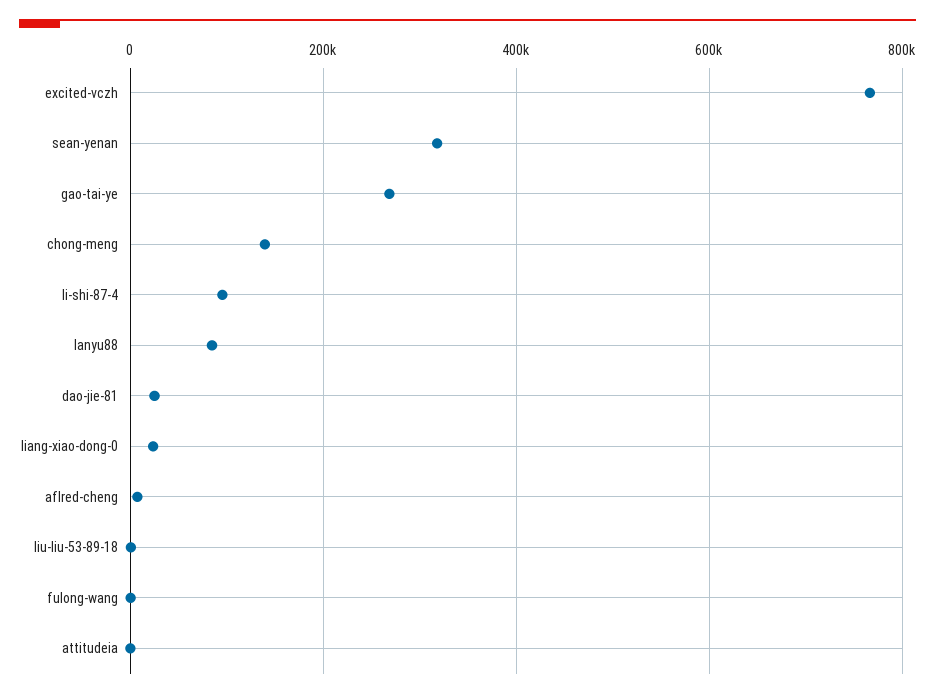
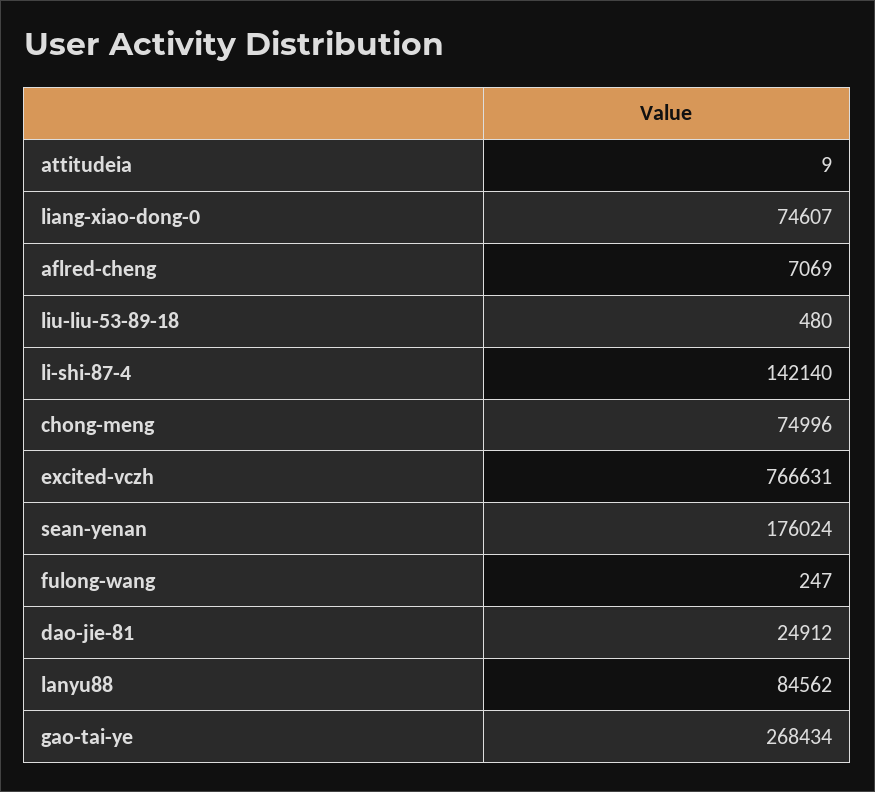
  {
    "excited-vczh": 766631,
-   "sean-yenan": 320000,
+   "sean-yenan": 176024,
    "gao-tai-ye": 268434,
-   "chong-meng": 140000,
+   "chong-meng": 74996,
-   "li-shi-87-4": 100000,
+   "li-shi-87-4": 142140,
    "lanyu88": 84562,
    "dao-jie-81": 24912,
-   "liang-xiao-dong-0": 20000,
+   "liang-xiao-dong-0": 74607,
    "aflred-cheng": 7069,
    "liu-liu-53-89-18": 480,
    "fulong-wang": 247,
    "attitudeia": 9
  }

